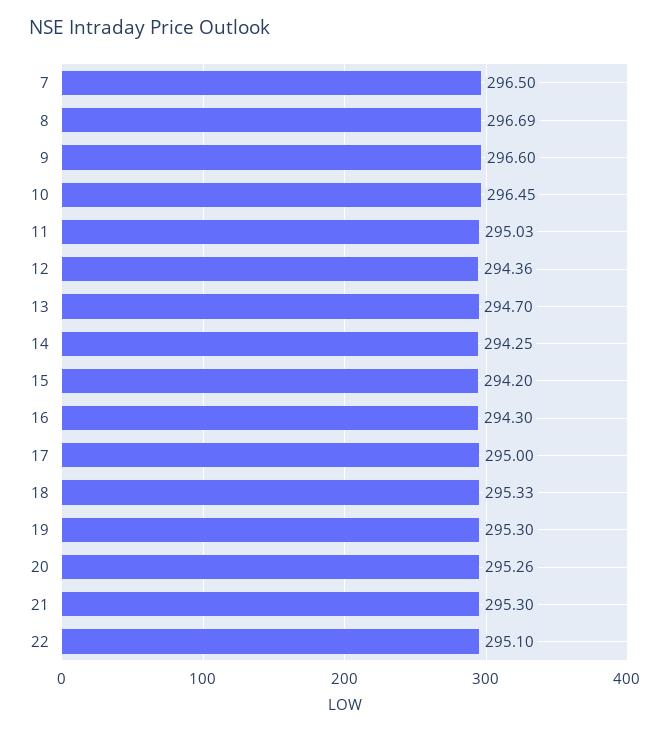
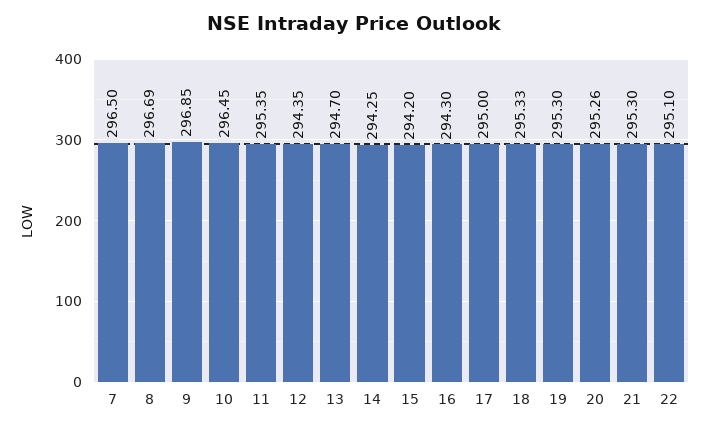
  {
    "7": 296.5,
    "8": 296.69,
-   "9": 296.6,
+   "9": 296.85,
    "10": 296.45,
-   "11": 295.03,
+   "11": 295.35,
-   "12": 294.36,
+   "12": 294.35,
    "13": 294.7,
    "14": 294.25,
    "15": 294.2,
    "16": 294.3,
    "17": 295,
    "18": 295.33,
    "19": 295.3,
    "20": 295.26,
    "21": 295.3,
    "22": 295.1
  }

